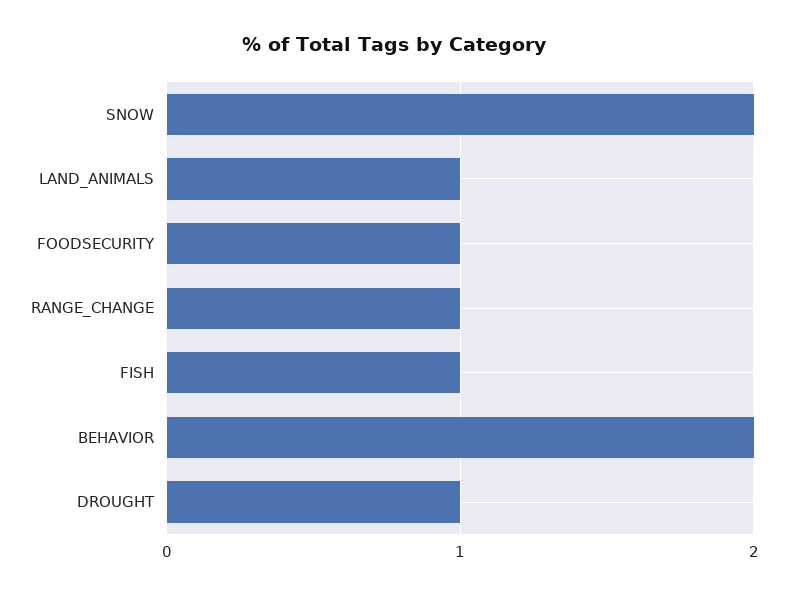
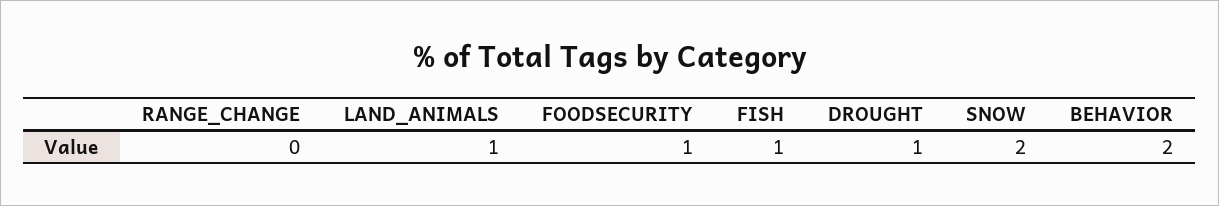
  {
    "SNOW": 2,
    "LAND_ANIMALS": 1,
    "FOODSECURITY": 1,
-   "RANGE_CHANGE": 1,
+   "RANGE_CHANGE": 0,
    "FISH": 1,
    "BEHAVIOR": 2,
    "DROUGHT": 1
  }

